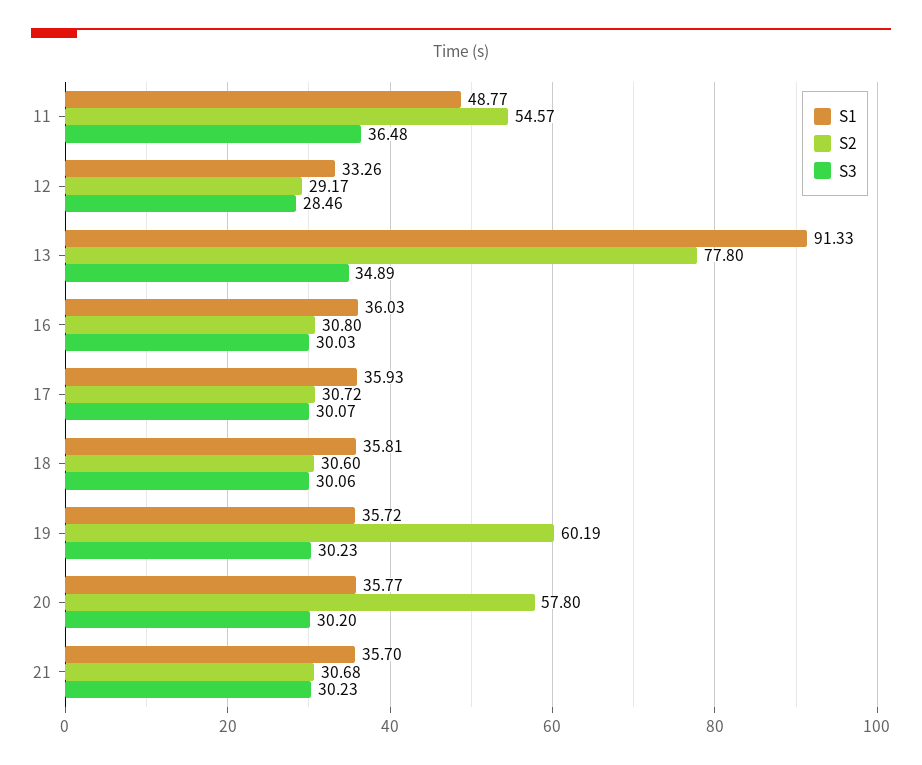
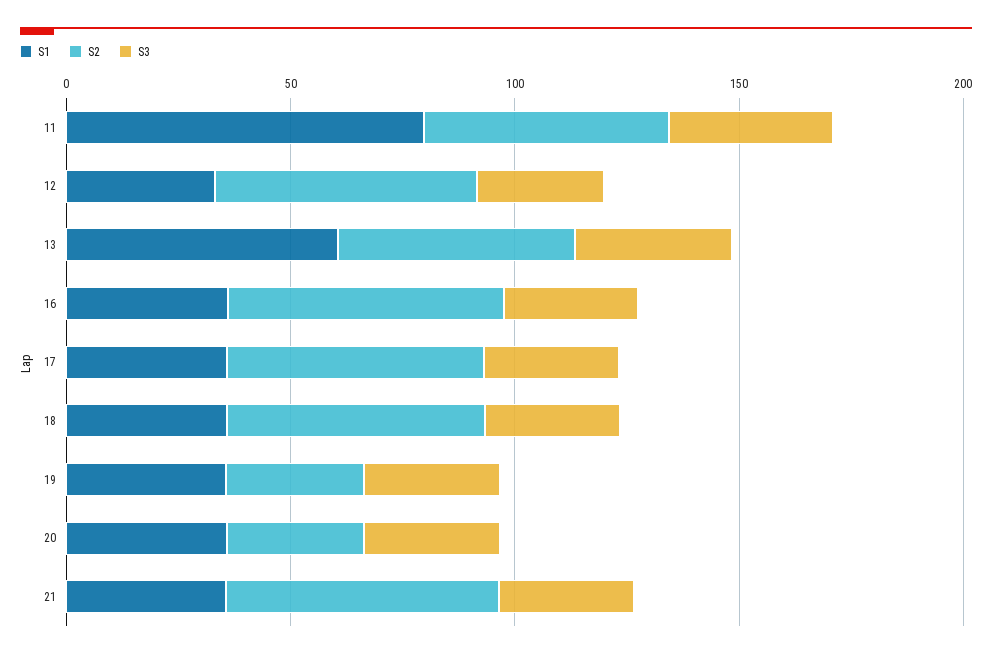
  {
    "S1": {
-     "11": 48.77,
+     "11": 80,
      "12": 33.26,
-     "13": 91.33,
+     "13": 60,
      "16": 36.03,
      "17": 35.93,
      "18": 35.81,
      "19": 35.72,
      "20": 35.77,
      "21": 35.7
    },
    "S2": {
      "11": 54.57,
-     "12": 29.17,
+     "12": 60,
-     "13": 77.8,
+     "13": 50,
-     "16": 30.8,
+     "16": 60,
-     "17": 30.72,
+     "17": 60,
-     "18": 30.6,
+     "18": 60,
-     "19": 60.19,
+     "19": 30,
-     "20": 57.8,
+     "20": 30,
-     "21": 30.68
+     "21": 60
    },
    "S3": {
      "11": 36.48,
      "12": 28.46,
      "13": 34.89,
      "16": 30.03,
      "17": 30.07,
      "18": 30.06,
      "19": 30.23,
      "20": 30.2,
      "21": 30.23
    }
  }

